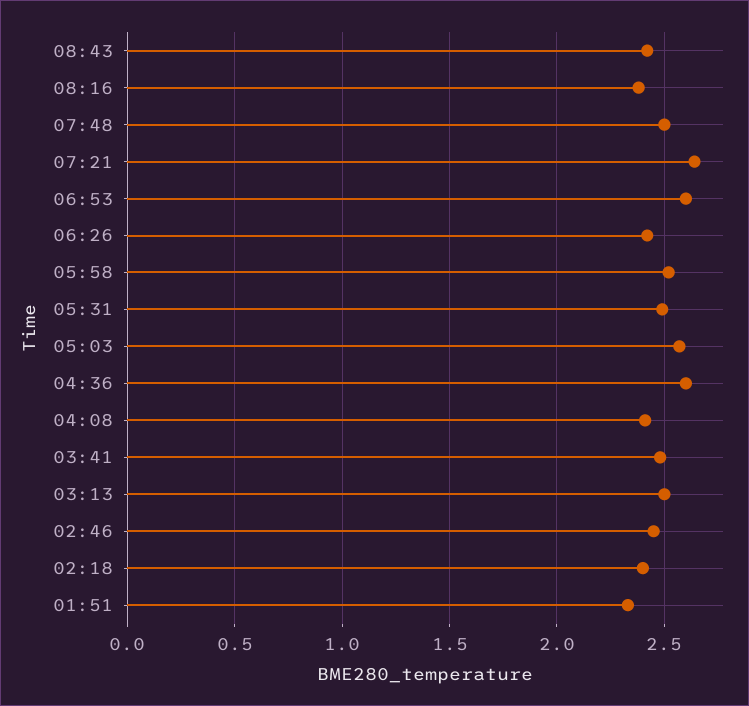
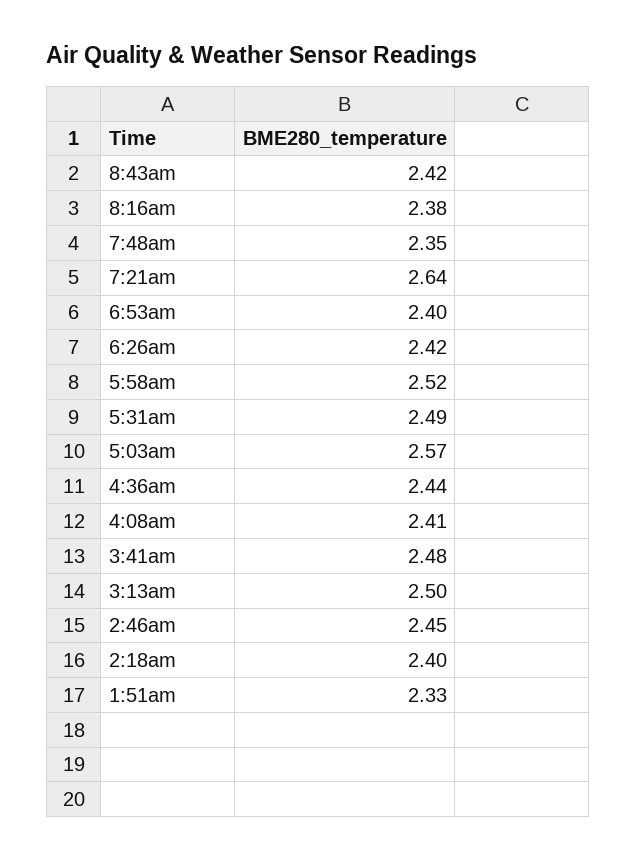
  {
    "08:43": 2.42,
    "08:16": 2.38,
-   "07:48": 2.5,
+   "07:48": 2.35,
    "07:21": 2.64,
-   "06:53": 2.6,
+   "06:53": 2.4,
    "06:26": 2.42,
    "05:58": 2.52,
    "05:31": 2.49,
    "05:03": 2.57,
-   "04:36": 2.6,
+   "04:36": 2.44,
    "04:08": 2.41,
    "03:41": 2.48,
    "03:13": 2.5,
    "02:46": 2.45,
    "02:18": 2.4,
    "01:51": 2.33
  }

